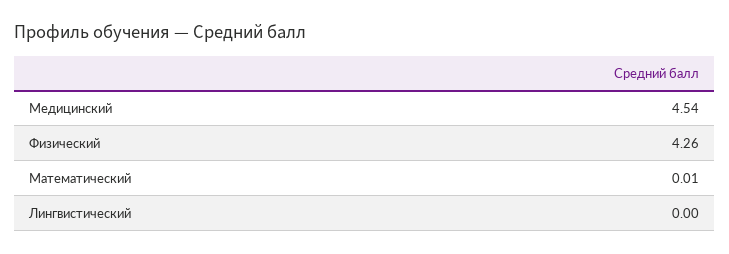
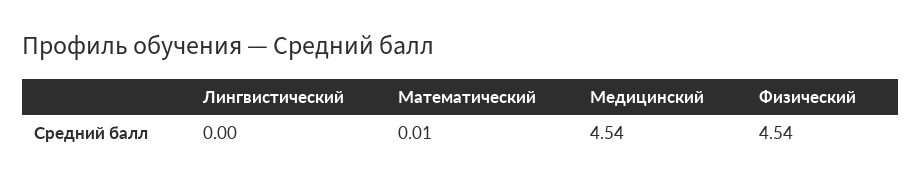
  {
    "Медицинский": 4.54,
-   "Физический": 4.26,
+   "Физический": 4.54,
    "Математический": 0.01,
    "Лингвистический": 0
  }

